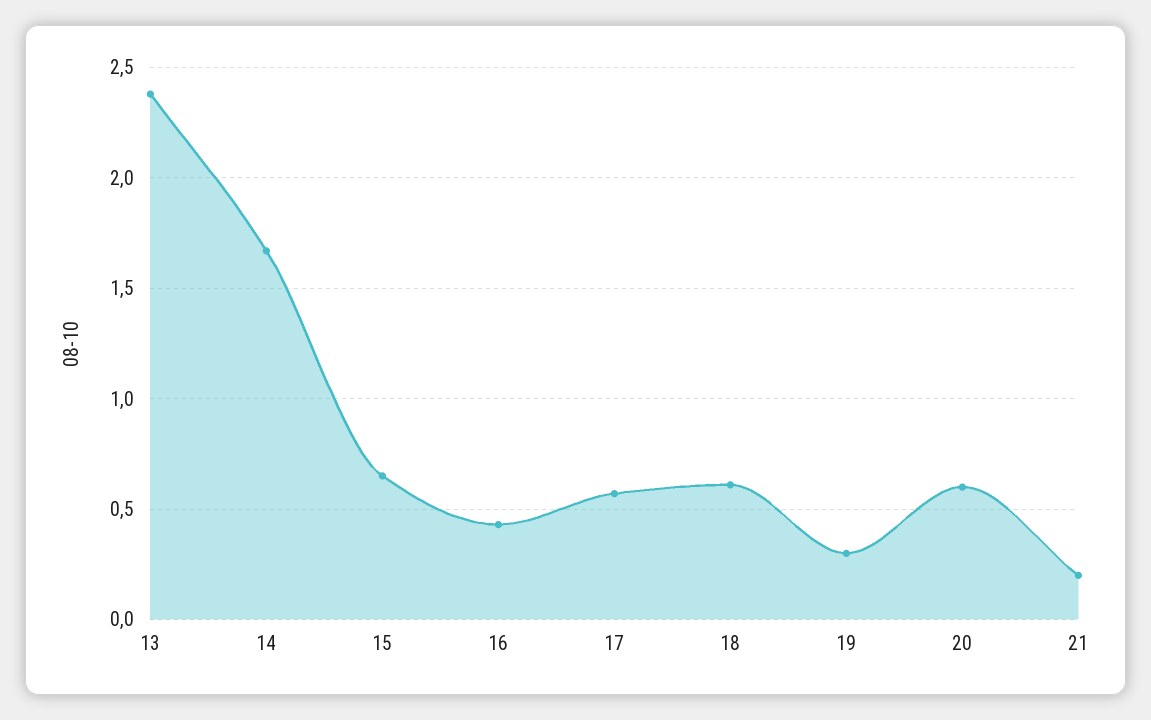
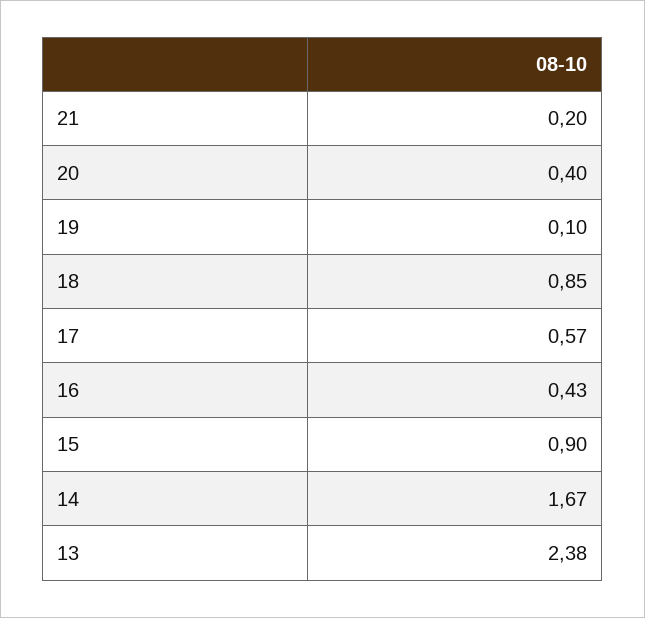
  {
    "13": 2.38,
    "14": 1.67,
-   "15": 0.65,
+   "15": 0.9,
    "16": 0.43,
    "17": 0.57,
-   "18": 0.6,
+   "18": 0.85,
-   "19": 0.3,
+   "19": 0.1,
-   "20": 0.6,
+   "20": 0.4,
    "21": 0.2
  }

